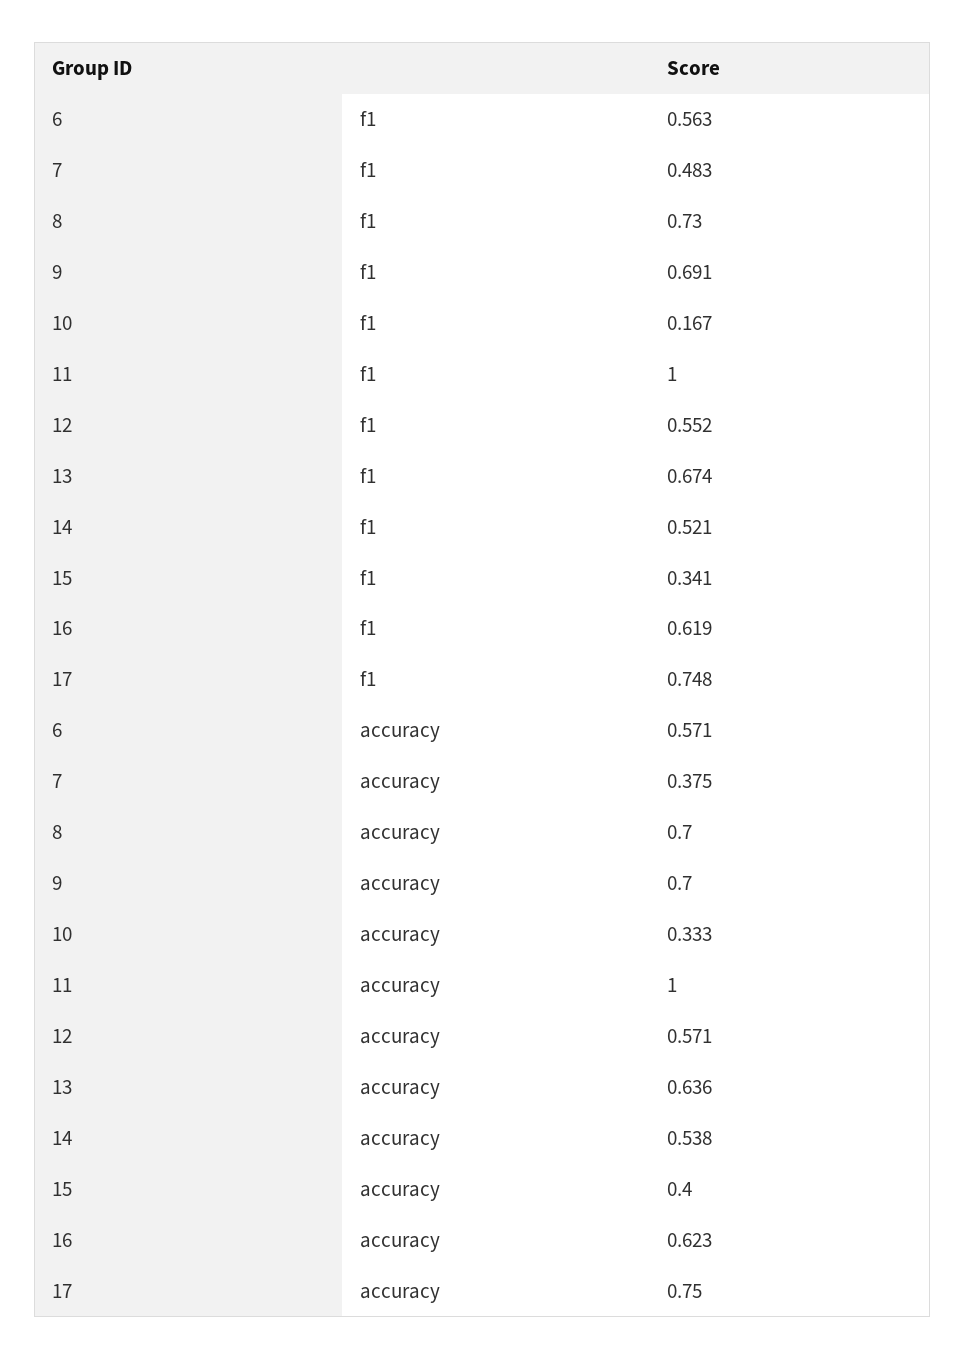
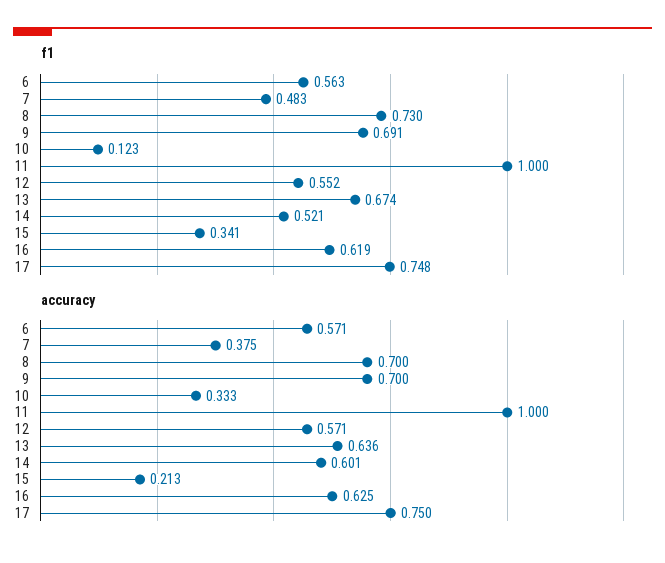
  {
    "f1": {
      "6": 0.563,
      "7": 0.483,
      "8": 0.73,
      "9": 0.691,
-     "10": 0.167,
+     "10": 0.123,
      "11": 1,
      "12": 0.552,
      "13": 0.674,
      "14": 0.521,
      "15": 0.341,
      "16": 0.619,
      "17": 0.748
    },
    "accuracy": {
      "6": 0.571,
      "7": 0.375,
      "8": 0.7,
      "9": 0.7,
      "10": 0.333,
      "11": 1,
      "12": 0.571,
      "13": 0.636,
-     "14": 0.538,
+     "14": 0.601,
-     "15": 0.4,
+     "15": 0.213,
-     "16": 0.623,
+     "16": 0.625,
      "17": 0.75
    }
  }

